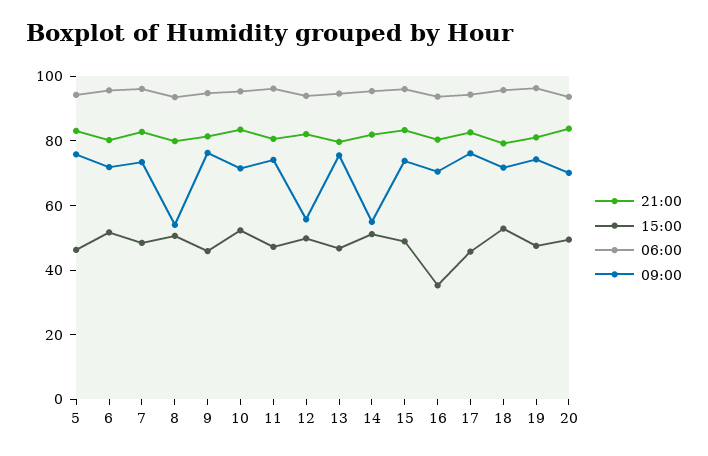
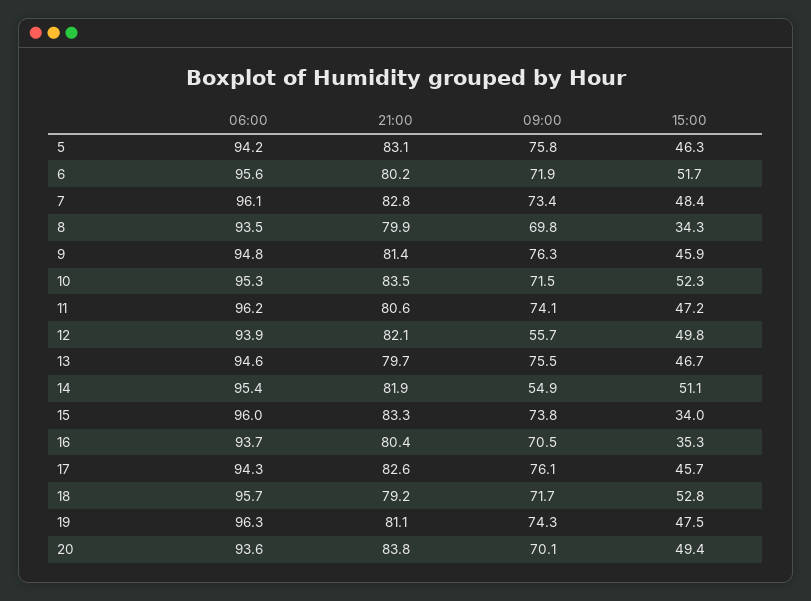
  {
    "21:00": {
      "5": 83.1,
      "6": 80.2,
      "7": 82.8,
      "8": 79.9,
      "9": 81.4,
      "10": 83.5,
      "11": 80.6,
      "12": 82.1,
      "13": 79.7,
      "14": 81.9,
      "15": 83.3,
      "16": 80.4,
      "17": 82.6,
      "18": 79.2,
      "19": 81.1,
      "20": 83.8
    },
    "15:00": {
      "5": 46.3,
      "6": 51.7,
      "7": 48.4,
-     "8": 50,
+     "8": 34.3,
      "9": 45.9,
      "10": 52.3,
      "11": 47.2,
      "12": 49.8,
      "13": 46.7,
      "14": 51.1,
-     "15": 50,
+     "15": 34,
      "16": 35.3,
      "17": 45.7,
      "18": 52.8,
      "19": 47.5,
      "20": 49.4
    },
    "06:00": {
      "5": 94.2,
      "6": 95.6,
      "7": 96.1,
      "8": 93.5,
      "9": 94.8,
      "10": 95.3,
      "11": 96.2,
      "12": 93.9,
      "13": 94.6,
      "14": 95.4,
      "15": 96,
      "16": 93.7,
      "17": 94.3,
      "18": 95.7,
      "19": 96.3,
      "20": 93.6
    },
    "09:00": {
      "5": 75.8,
      "6": 71.9,
      "7": 73.4,
-     "8": 55,
+     "8": 69.8,
      "9": 76.3,
      "10": 71.5,
      "11": 74.1,
      "12": 55.7,
      "13": 75.5,
      "14": 54.9,
      "15": 73.8,
      "16": 70.5,
      "17": 76.1,
      "18": 71.7,
      "19": 74.3,
      "20": 70.1
    }
  }

